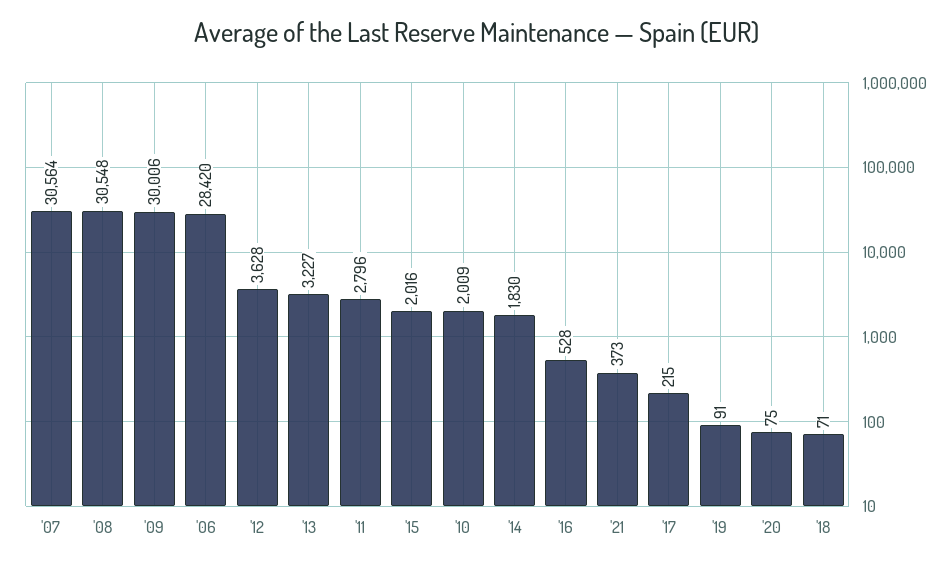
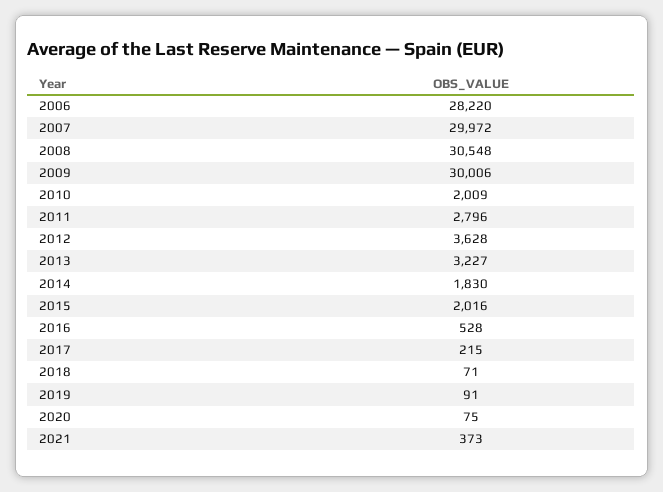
  {
-   "'07": 30564,
+   "'07": 29972,
    "'08": 30548,
    "'09": 30006,
-   "'06": 28420,
+   "'06": 28220,
    "'12": 3628,
    "'13": 3227,
    "'11": 2796,
    "'15": 2016,
    "'10": 2009,
    "'14": 1830,
    "'16": 528,
    "'21": 373,
    "'17": 215,
    "'19": 91,
    "'20": 75,
    "'18": 71
  }

